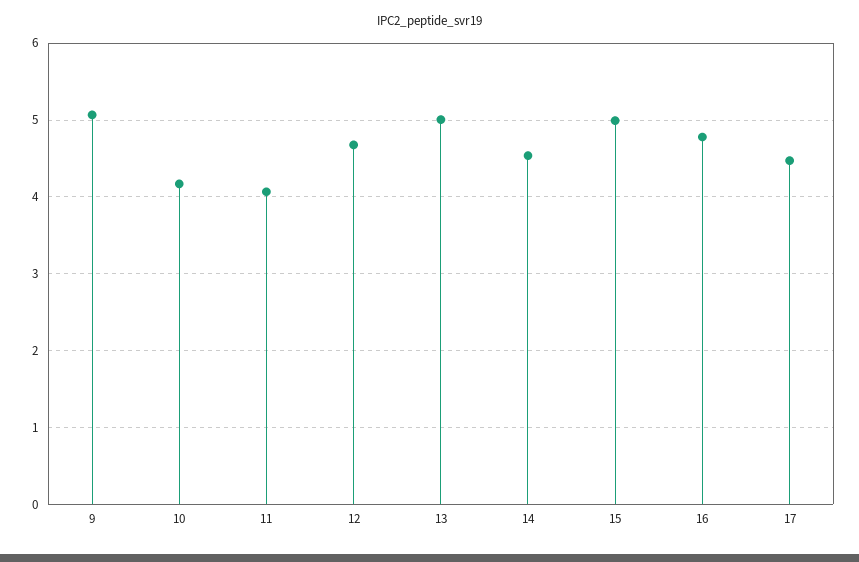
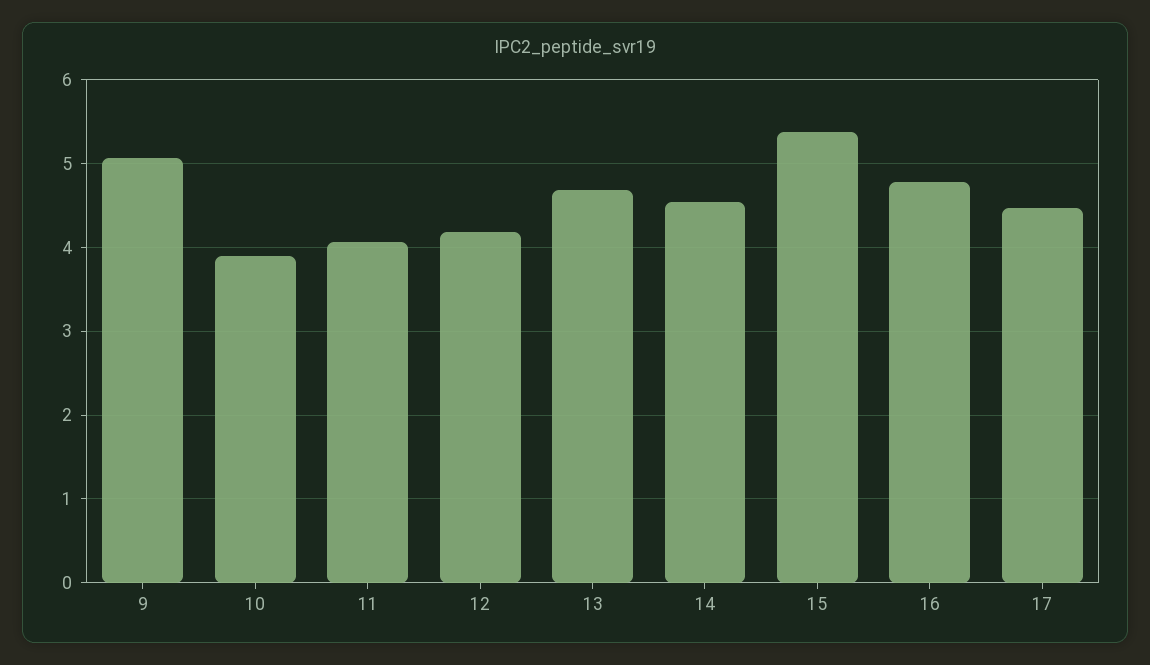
  {
    "9": 5.1,
-   "10": 4.2,
+   "10": 3.9,
    "11": 4.1,
-   "12": 4.7,
+   "12": 4.2,
-   "13": 5,
+   "13": 4.7,
    "14": 4.5,
-   "15": 5,
+   "15": 5.4,
    "16": 4.8,
    "17": 4.5
  }

